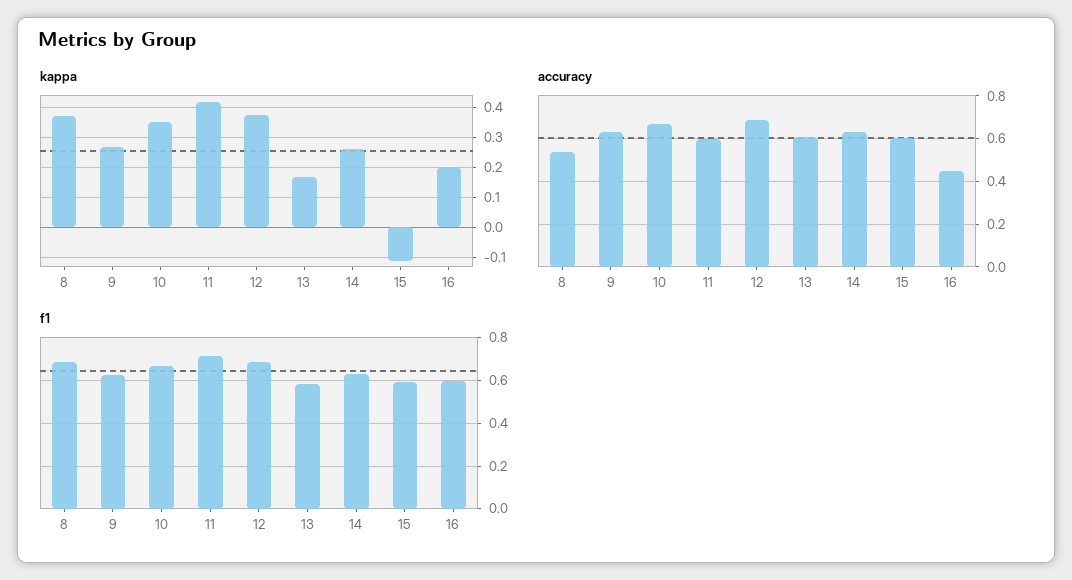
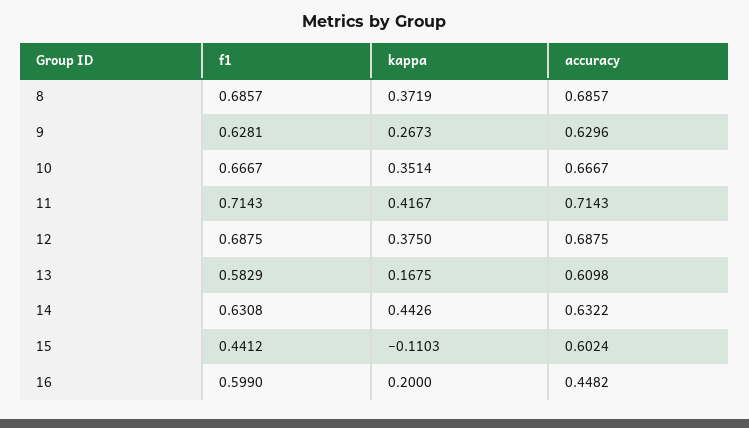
  {
    "kappa": {
      "8": 0.3719,
      "9": 0.2673,
      "10": 0.3514,
      "11": 0.4167,
      "12": 0.375,
      "13": 0.1675,
-     "14": 0.26,
+     "14": 0.4426,
      "15": -0.1103,
      "16": 0.2
    },
    "accuracy": {
-     "8": 0.55,
+     "8": 0.6857,
      "9": 0.6296,
      "10": 0.6667,
-     "11": 0.6,
+     "11": 0.7143,
      "12": 0.6875,
      "13": 0.6098,
      "14": 0.6322,
      "15": 0.6024,
      "16": 0.4482
    },
    "f1": {
      "8": 0.6857,
      "9": 0.6281,
      "10": 0.6667,
      "11": 0.7143,
      "12": 0.6875,
      "13": 0.5829,
      "14": 0.6308,
-     "15": 0.6,
+     "15": 0.4412,
      "16": 0.599
    }
  }

